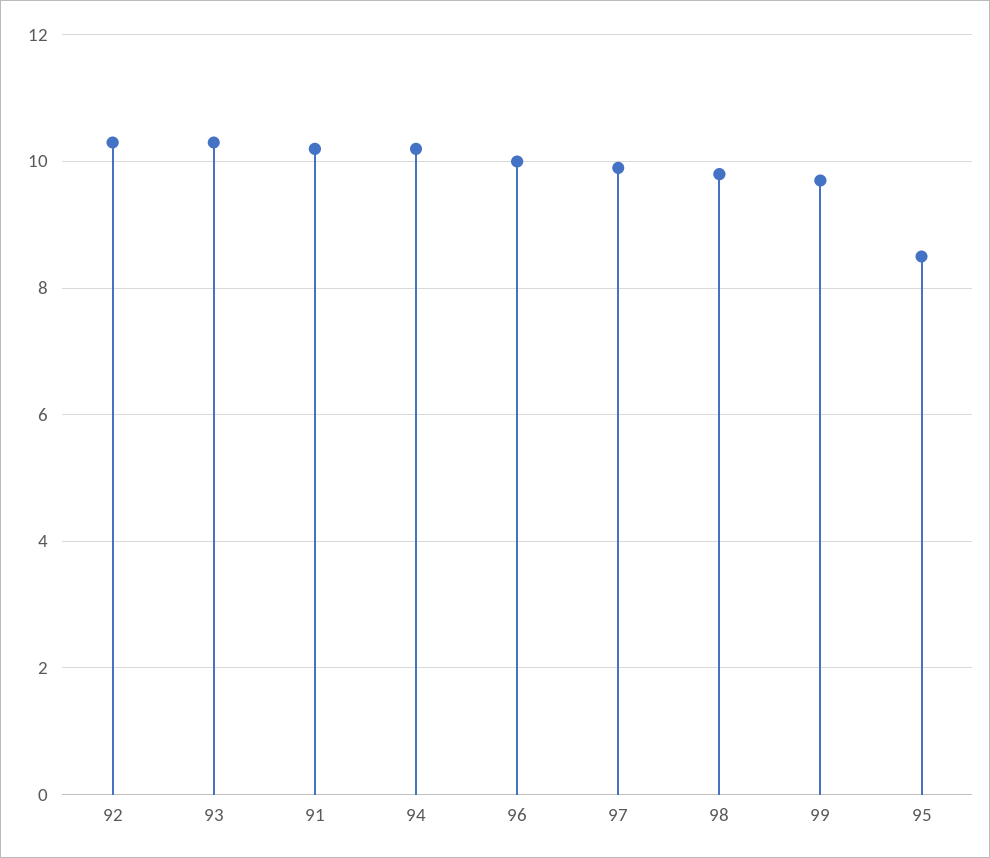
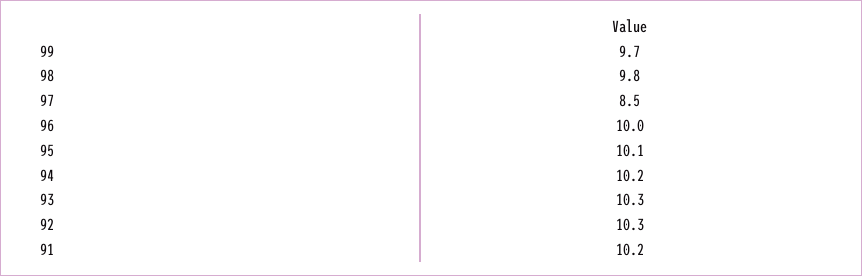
  {
    "92": 10.3,
    "93": 10.3,
    "91": 10.2,
    "94": 10.2,
    "96": 10,
-   "97": 10,
+   "97": 8.5,
    "98": 9.8,
    "99": 9.7,
-   "95": 8.5
+   "95": 10.1
  }

